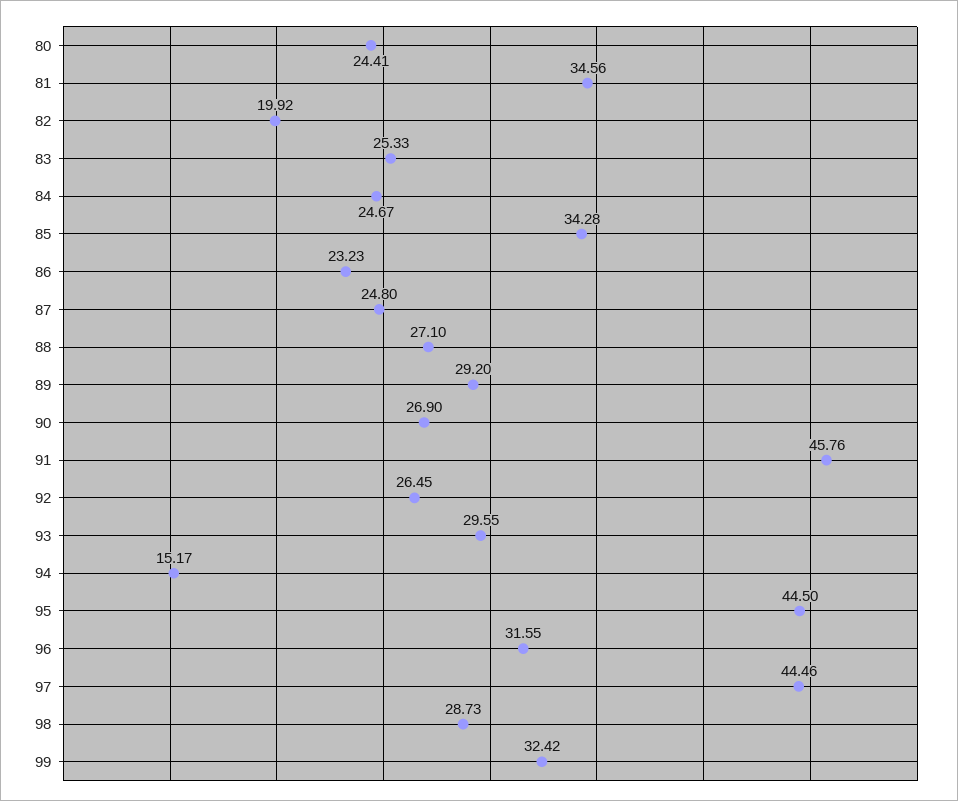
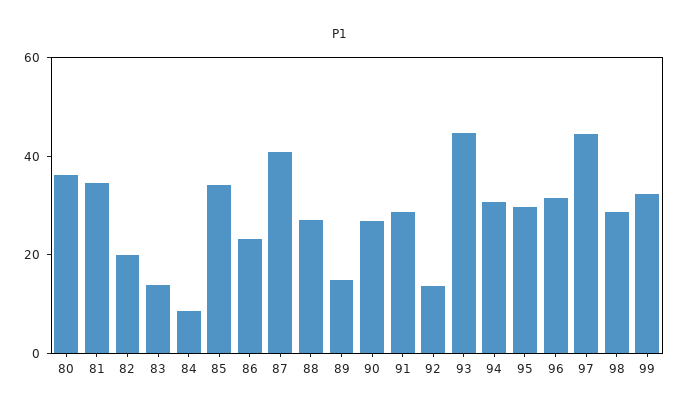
  {
-   "80": 24.41,
+   "80": 35,
    "81": 34.56,
    "82": 19.92,
-   "83": 25.33,
+   "83": 15,
-   "84": 24.67,
+   "84": 10,
    "85": 34.28,
    "86": 23.23,
-   "87": 24.8,
+   "87": 40,
    "88": 27.1,
-   "89": 29.2,
+   "89": 15,
    "90": 26.9,
-   "91": 45.76,
+   "91": 30,
-   "92": 26.45,
+   "92": 15,
-   "93": 29.55,
+   "93": 45,
-   "94": 15.17,
+   "94": 30,
-   "95": 44.5,
+   "95": 30,
    "96": 31.55,
    "97": 44.46,
    "98": 28.73,
    "99": 32.42
  }

